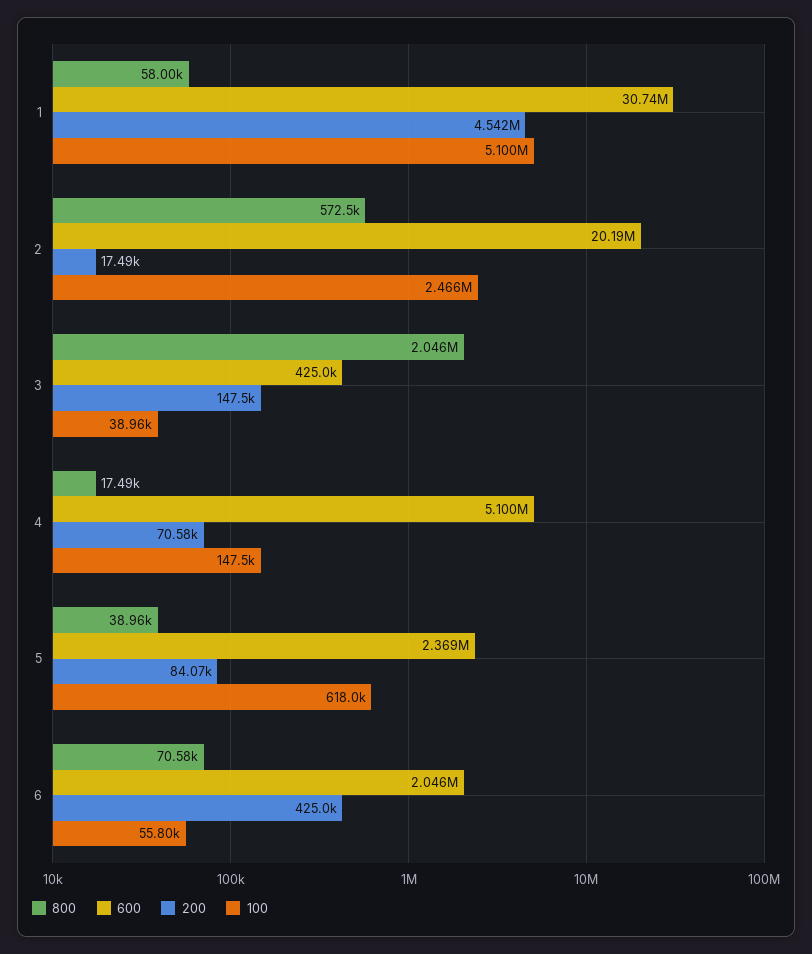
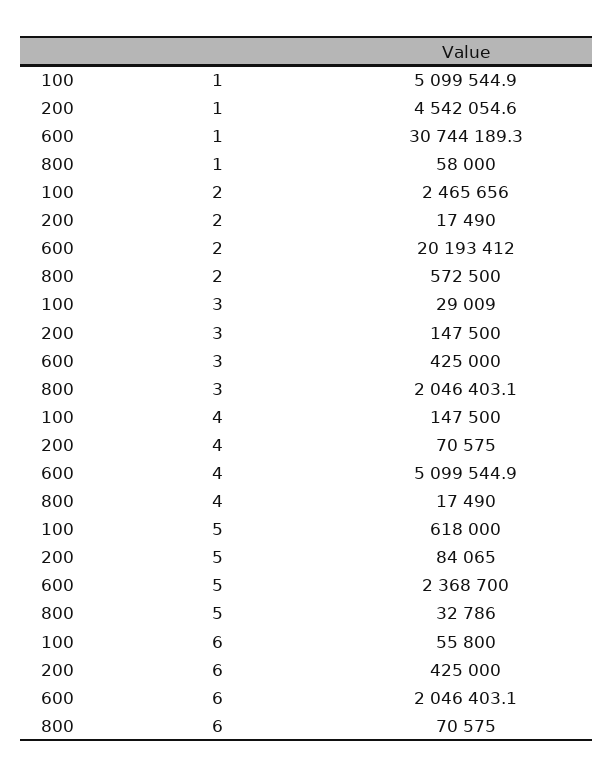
  {
    "800": {
      "1": 58000,
      "2": 572500,
      "3": 2046403.1,
      "4": 17490,
-     "5": 38960,
+     "5": 32786,
      "6": 70575
    },
    "600": {
      "1": 30744189.3,
      "2": 20193412,
      "3": 425000,
      "4": 5099544.9,
      "5": 2368700,
      "6": 2046403.1
    },
    "200": {
      "1": 4542054.6,
      "2": 17490,
      "3": 147500,
      "4": 70575,
      "5": 84065,
      "6": 425000
    },
    "100": {
      "1": 5099544.9,
      "2": 2465656,
-     "3": 38960,
+     "3": 29009,
      "4": 147500,
      "5": 618000,
      "6": 55800
    }
  }

